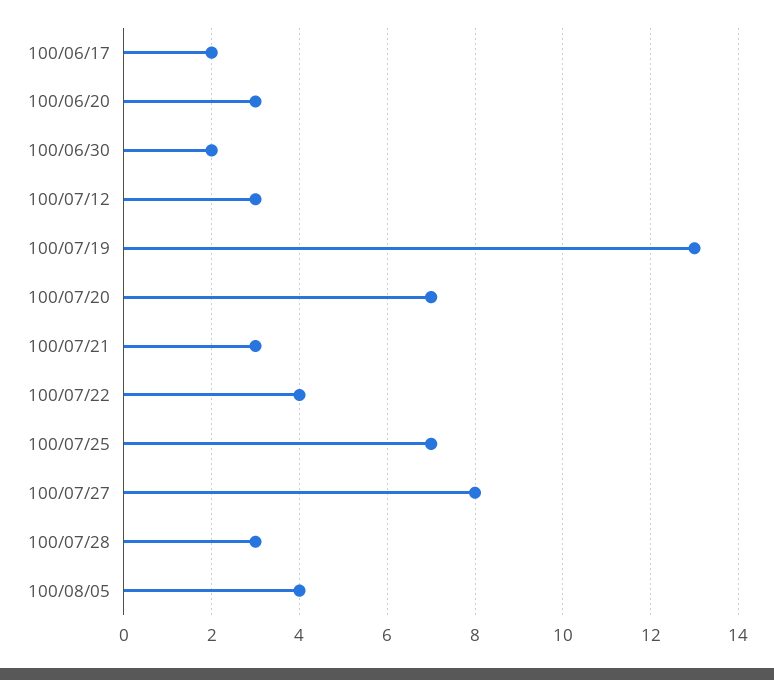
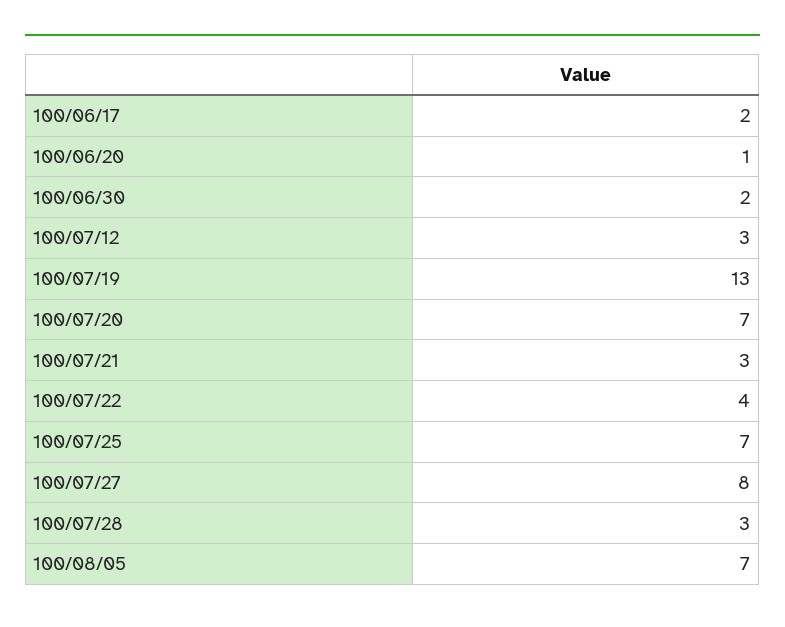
  {
    "100/06/17": 2,
-   "100/06/20": 3,
+   "100/06/20": 1,
    "100/06/30": 2,
    "100/07/12": 3,
    "100/07/19": 13,
    "100/07/20": 7,
    "100/07/21": 3,
    "100/07/22": 4,
    "100/07/25": 7,
    "100/07/27": 8,
    "100/07/28": 3,
-   "100/08/05": 4
+   "100/08/05": 7
  }

